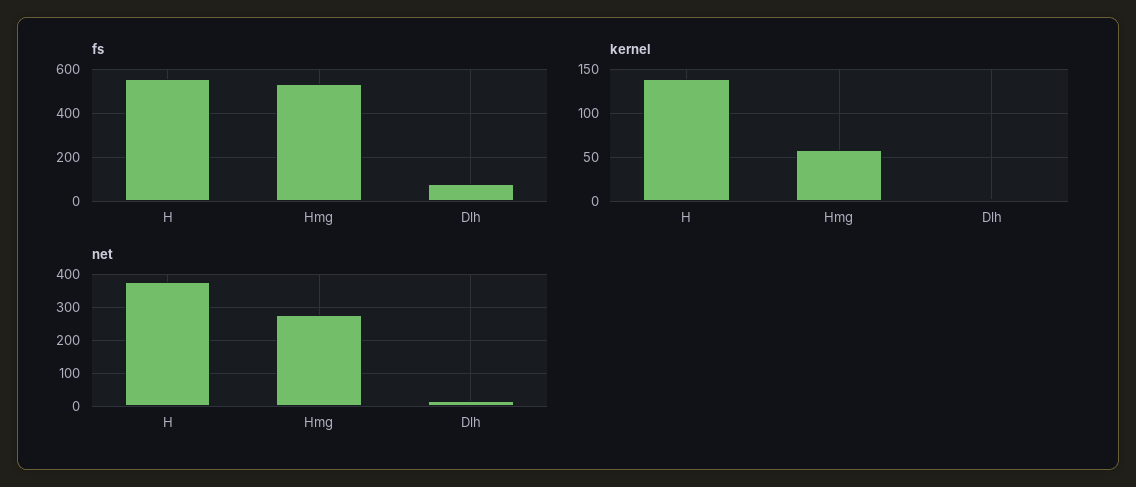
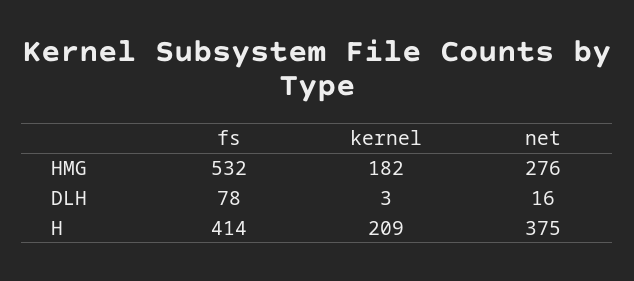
  {
    "fs": {
-     "H": 550,
+     "H": 414,
      "Hmg": 532,
      "Dlh": 78
    },
    "kernel": {
-     "H": 140,
+     "H": 209,
-     "Hmg": 60,
+     "Hmg": 182,
      "Dlh": 3
    },
    "net": {
      "H": 375,
      "Hmg": 276,
      "Dlh": 16
    }
  }

